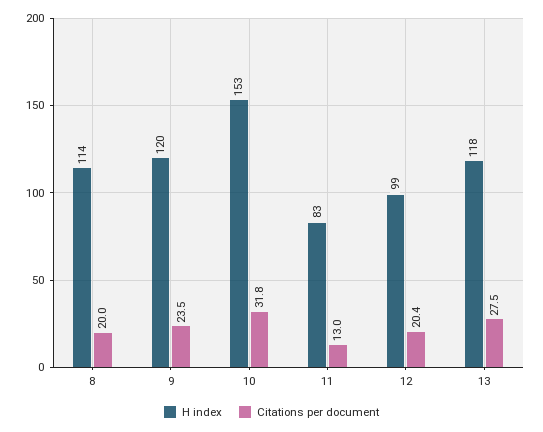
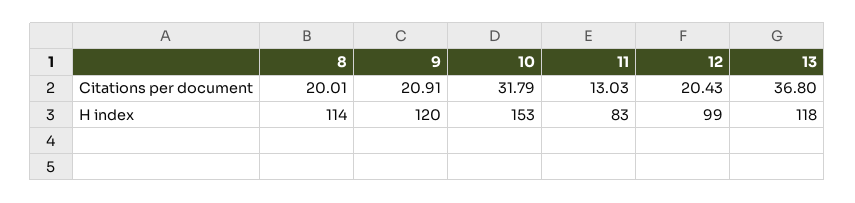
  {
    "H index": {
      "8": 114,
      "9": 120,
      "10": 153,
      "11": 83,
      "12": 99,
      "13": 118
    },
    "Citations per document": {
      "8": 20.01,
-     "9": 23.5,
+     "9": 20.91,
      "10": 31.79,
      "11": 13.03,
      "12": 20.43,
-     "13": 27.5
+     "13": 36.8
    }
  }

